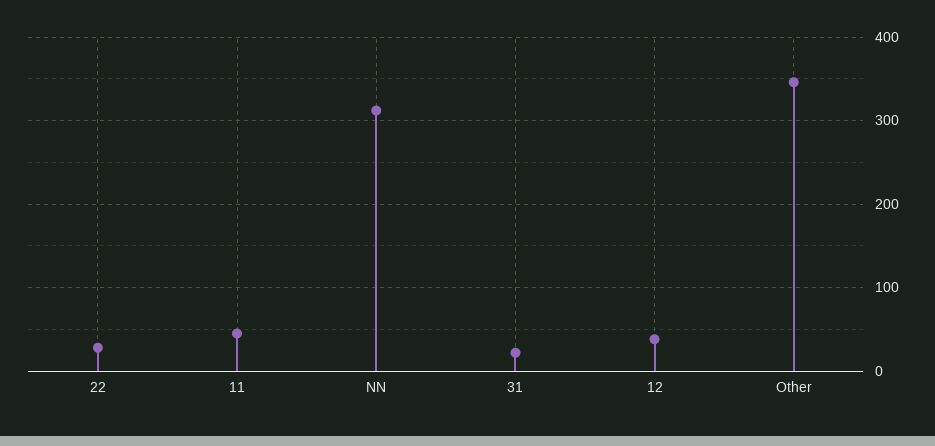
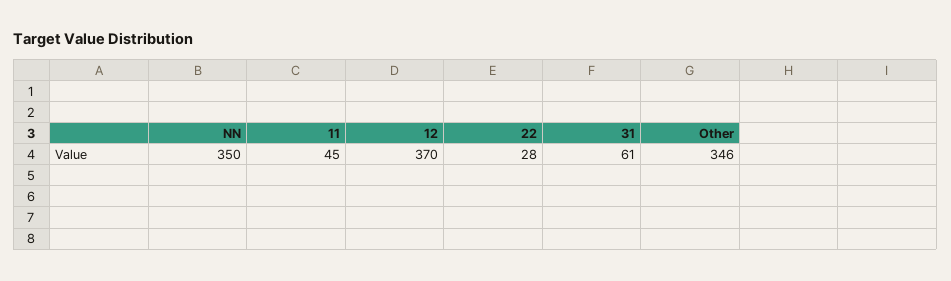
  {
    "22": 28,
    "11": 45,
-   "NN": 310,
+   "NN": 350,
-   "31": 20,
+   "31": 61,
-   "12": 40,
+   "12": 370,
    "Other": 346
  }

